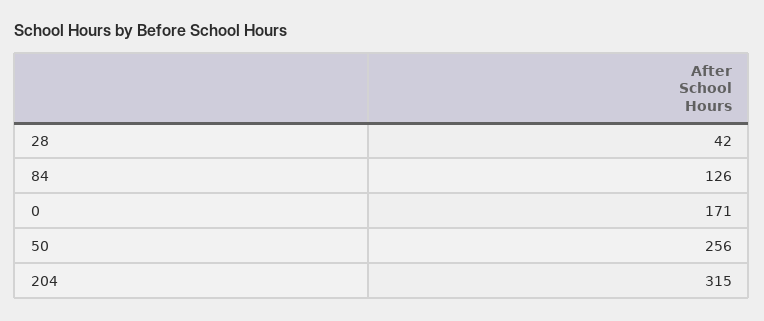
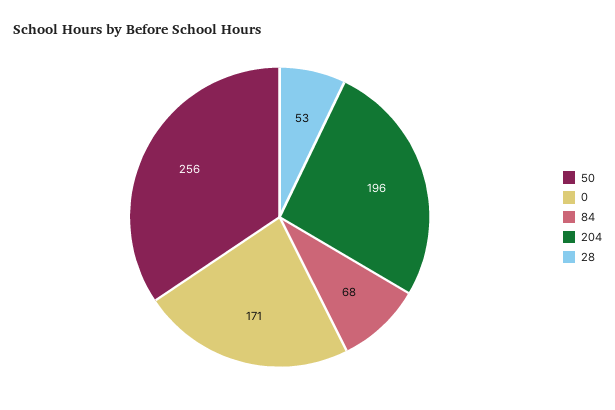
  {
-   "28": 42,
+   "28": 53,
-   "84": 126,
+   "84": 68,
    "0": 171,
    "50": 256,
-   "204": 315
+   "204": 196
  }

